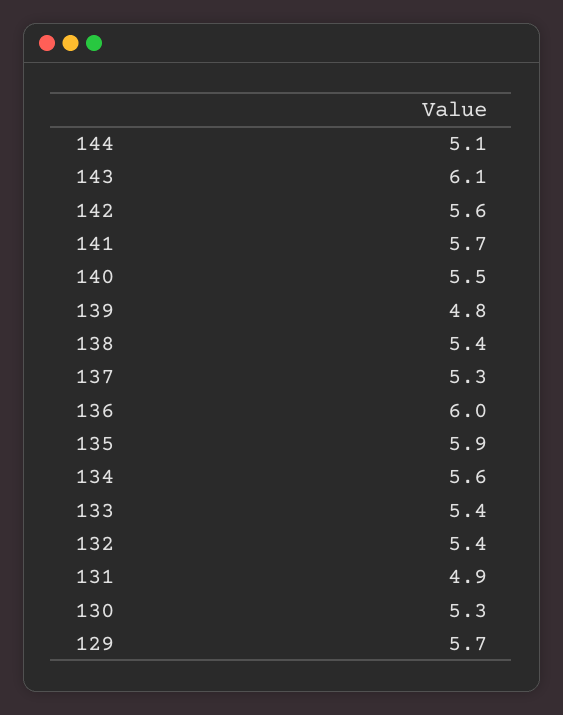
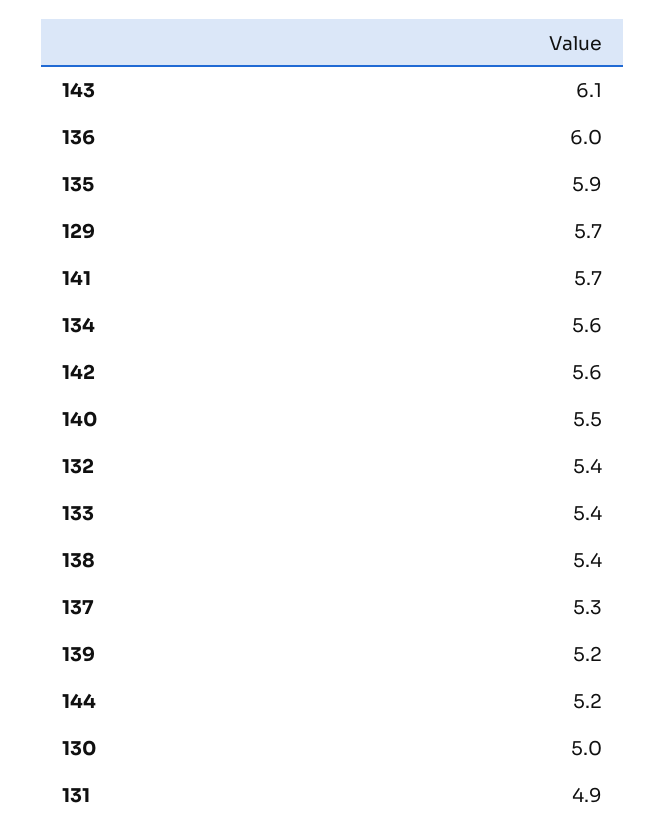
  {
-   "144": 5.1,
+   "144": 5.2,
    "143": 6.1,
    "142": 5.6,
    "141": 5.7,
    "140": 5.5,
-   "139": 4.8,
+   "139": 5.2,
    "138": 5.4,
    "137": 5.3,
    "136": 6,
    "135": 5.9,
    "134": 5.6,
    "133": 5.4,
    "132": 5.4,
    "131": 4.9,
-   "130": 5.3,
+   "130": 5,
    "129": 5.7
  }

